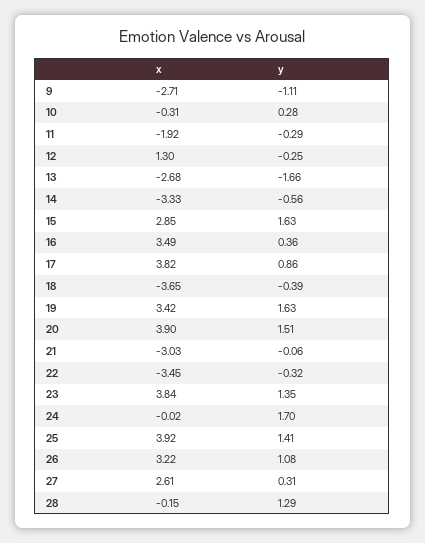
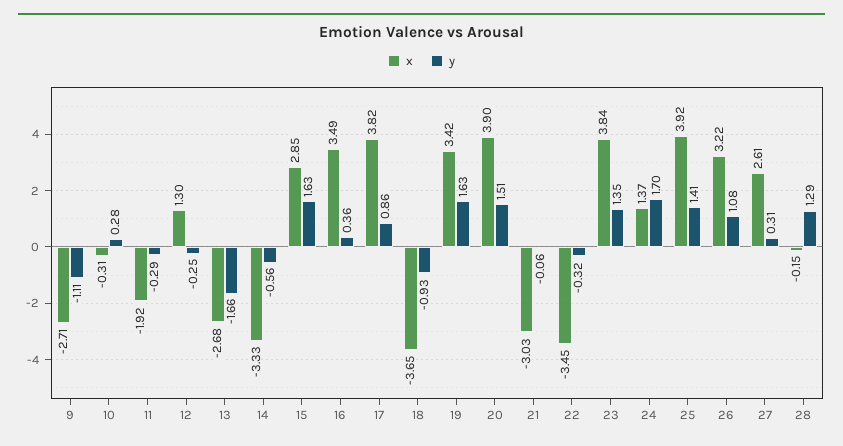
  {
    "x": {
      "9": -2.71,
      "10": -0.31,
      "11": -1.92,
      "12": 1.3,
      "13": -2.68,
      "14": -3.33,
      "15": 2.85,
      "16": 3.49,
      "17": 3.82,
      "18": -3.65,
      "19": 3.42,
      "20": 3.9,
      "21": -3.03,
      "22": -3.45,
      "23": 3.84,
-     "24": -0.02,
+     "24": 1.37,
      "25": 3.92,
      "26": 3.22,
      "27": 2.61,
      "28": -0.15
    },
    "y": {
      "9": -1.11,
      "10": 0.28,
      "11": -0.29,
      "12": -0.25,
      "13": -1.66,
      "14": -0.56,
      "15": 1.63,
      "16": 0.36,
      "17": 0.86,
-     "18": -0.39,
+     "18": -0.93,
      "19": 1.63,
      "20": 1.51,
      "21": -0.06,
      "22": -0.32,
      "23": 1.35,
      "24": 1.7,
      "25": 1.41,
      "26": 1.08,
      "27": 0.31,
      "28": 1.29
    }
  }

